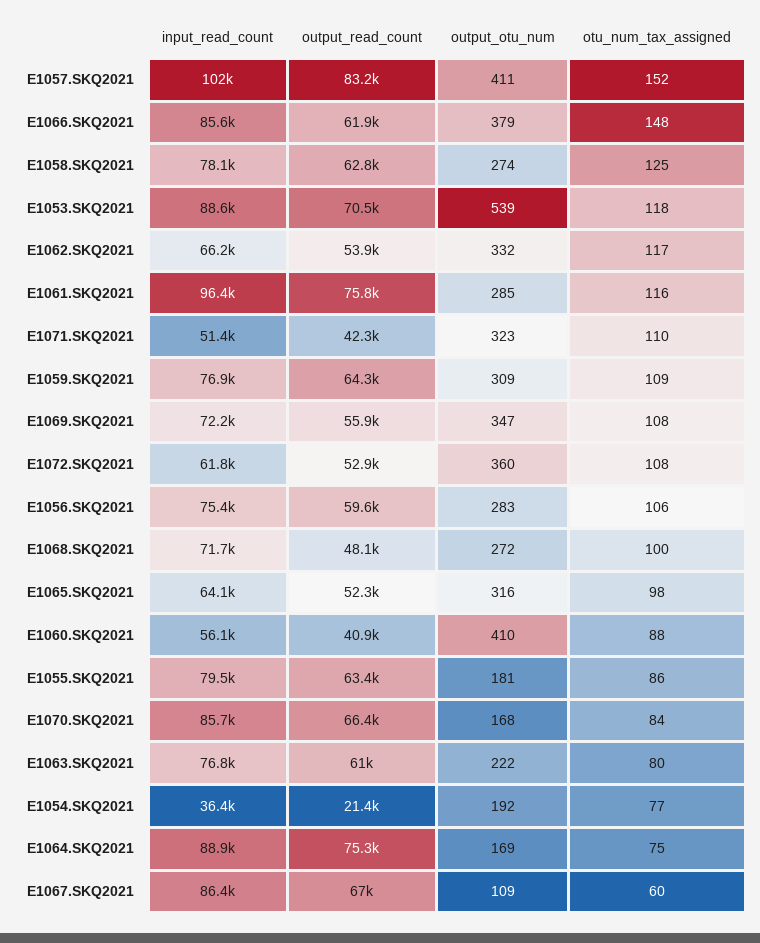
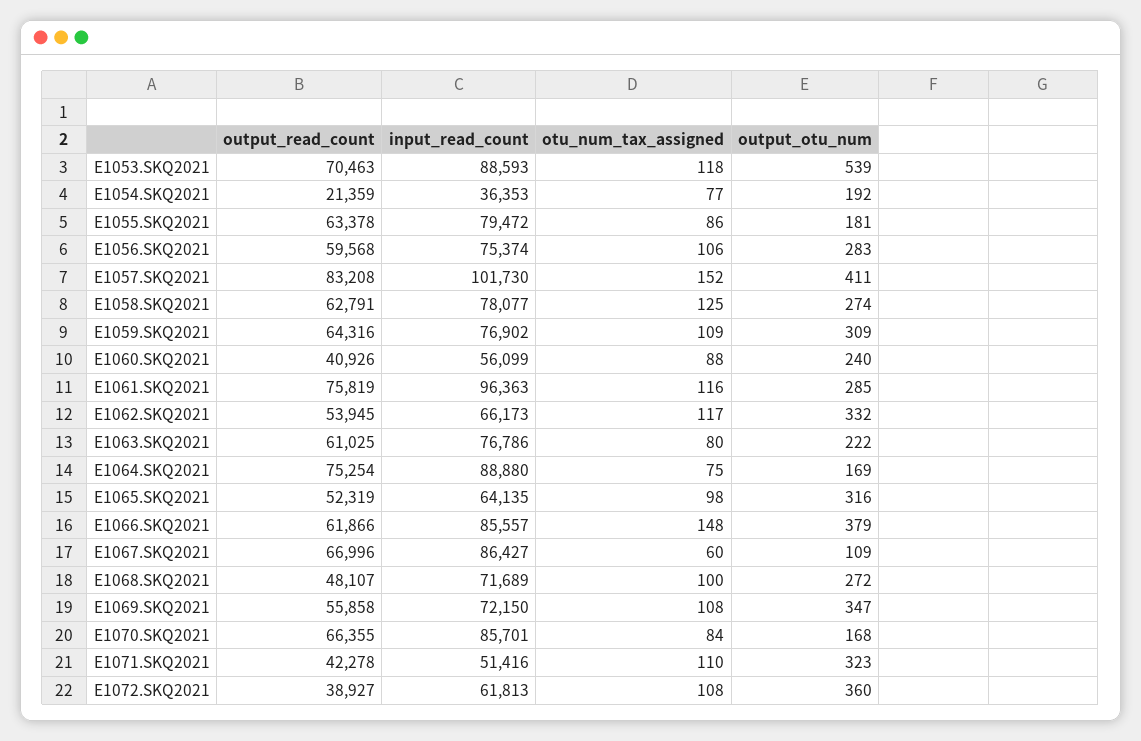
  {
    "input_read_count": {
      "E1057.SKQ2021": 101730,
      "E1066.SKQ2021": 85557,
      "E1058.SKQ2021": 78077,
      "E1053.SKQ2021": 88593,
      "E1062.SKQ2021": 66173,
      "E1061.SKQ2021": 96363,
      "E1071.SKQ2021": 51416,
      "E1059.SKQ2021": 76902,
      "E1069.SKQ2021": 72150,
      "E1072.SKQ2021": 61813,
      "E1056.SKQ2021": 75374,
      "E1068.SKQ2021": 71689,
      "E1065.SKQ2021": 64135,
      "E1060.SKQ2021": 56099,
      "E1055.SKQ2021": 79472,
      "E1070.SKQ2021": 85701,
      "E1063.SKQ2021": 76786,
      "E1054.SKQ2021": 36353,
      "E1064.SKQ2021": 88880,
      "E1067.SKQ2021": 86427
    },
    "output_read_count": {
      "E1057.SKQ2021": 83208,
      "E1066.SKQ2021": 61866,
      "E1058.SKQ2021": 62791,
      "E1053.SKQ2021": 70463,
      "E1062.SKQ2021": 53945,
      "E1061.SKQ2021": 75819,
      "E1071.SKQ2021": 42278,
      "E1059.SKQ2021": 64316,
      "E1069.SKQ2021": 55858,
-     "E1072.SKQ2021": 52900,
+     "E1072.SKQ2021": 38927,
      "E1056.SKQ2021": 59568,
      "E1068.SKQ2021": 48107,
      "E1065.SKQ2021": 52319,
      "E1060.SKQ2021": 40926,
      "E1055.SKQ2021": 63378,
      "E1070.SKQ2021": 66355,
      "E1063.SKQ2021": 61025,
      "E1054.SKQ2021": 21359,
      "E1064.SKQ2021": 75254,
      "E1067.SKQ2021": 66996
    },
    "output_otu_num": {
      "E1057.SKQ2021": 411,
      "E1066.SKQ2021": 379,
      "E1058.SKQ2021": 274,
      "E1053.SKQ2021": 539,
      "E1062.SKQ2021": 332,
      "E1061.SKQ2021": 285,
      "E1071.SKQ2021": 323,
      "E1059.SKQ2021": 309,
      "E1069.SKQ2021": 347,
      "E1072.SKQ2021": 360,
      "E1056.SKQ2021": 283,
      "E1068.SKQ2021": 272,
      "E1065.SKQ2021": 316,
-     "E1060.SKQ2021": 410,
+     "E1060.SKQ2021": 240,
      "E1055.SKQ2021": 181,
      "E1070.SKQ2021": 168,
      "E1063.SKQ2021": 222,
      "E1054.SKQ2021": 192,
      "E1064.SKQ2021": 169,
      "E1067.SKQ2021": 109
    },
    "otu_num_tax_assigned": {
      "E1057.SKQ2021": 152,
      "E1066.SKQ2021": 148,
      "E1058.SKQ2021": 125,
      "E1053.SKQ2021": 118,
      "E1062.SKQ2021": 117,
      "E1061.SKQ2021": 116,
      "E1071.SKQ2021": 110,
      "E1059.SKQ2021": 109,
      "E1069.SKQ2021": 108,
      "E1072.SKQ2021": 108,
      "E1056.SKQ2021": 106,
      "E1068.SKQ2021": 100,
      "E1065.SKQ2021": 98,
      "E1060.SKQ2021": 88,
      "E1055.SKQ2021": 86,
      "E1070.SKQ2021": 84,
      "E1063.SKQ2021": 80,
      "E1054.SKQ2021": 77,
      "E1064.SKQ2021": 75,
      "E1067.SKQ2021": 60
    }
  }

